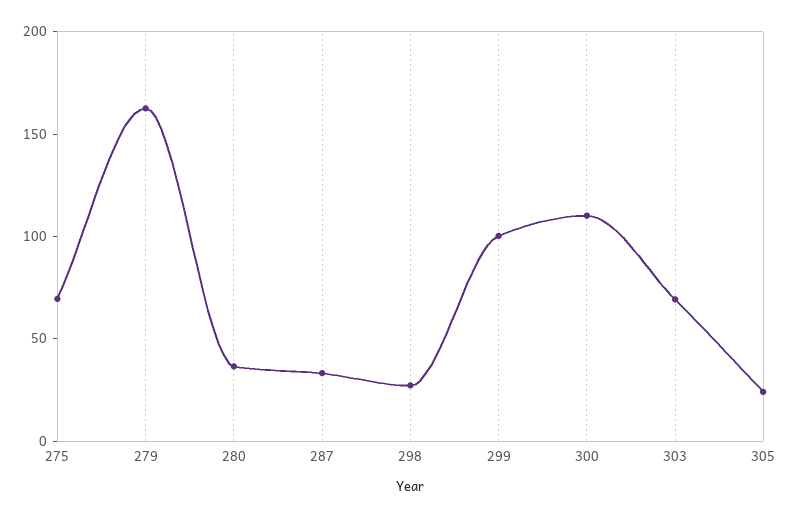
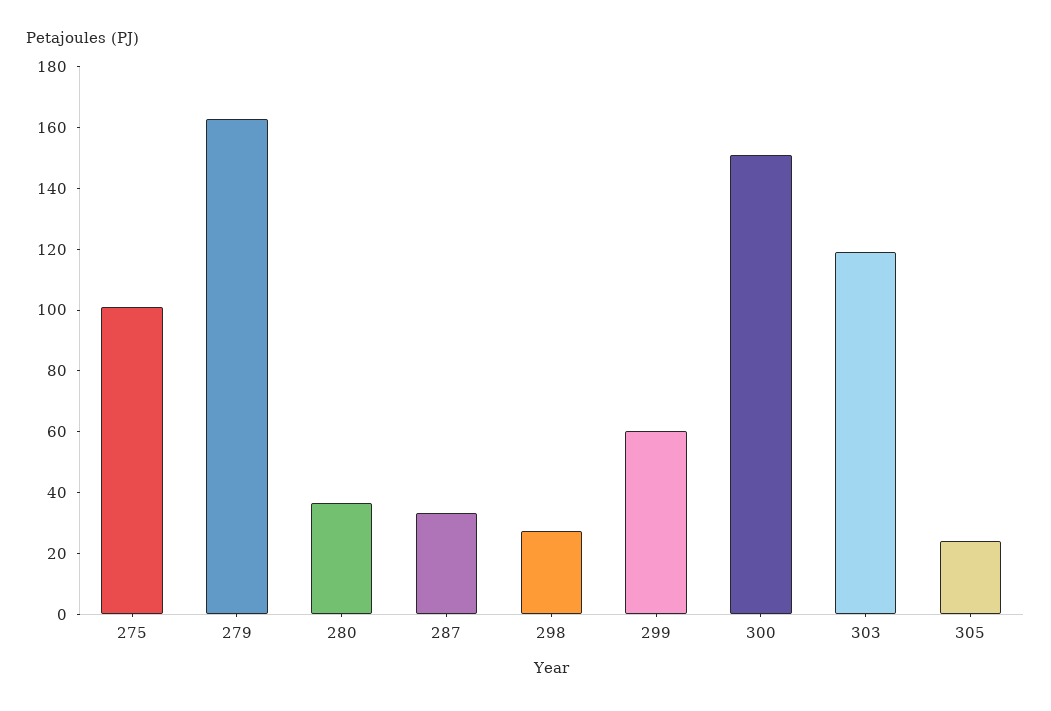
  {
-   "275": 70,
+   "275": 100,
    "279": 165,
    "280": 35,
    "287": 35,
    "298": 25,
-   "299": 100,
+   "299": 60,
-   "300": 110,
+   "300": 150,
-   "303": 70,
+   "303": 120,
    "305": 25
  }

